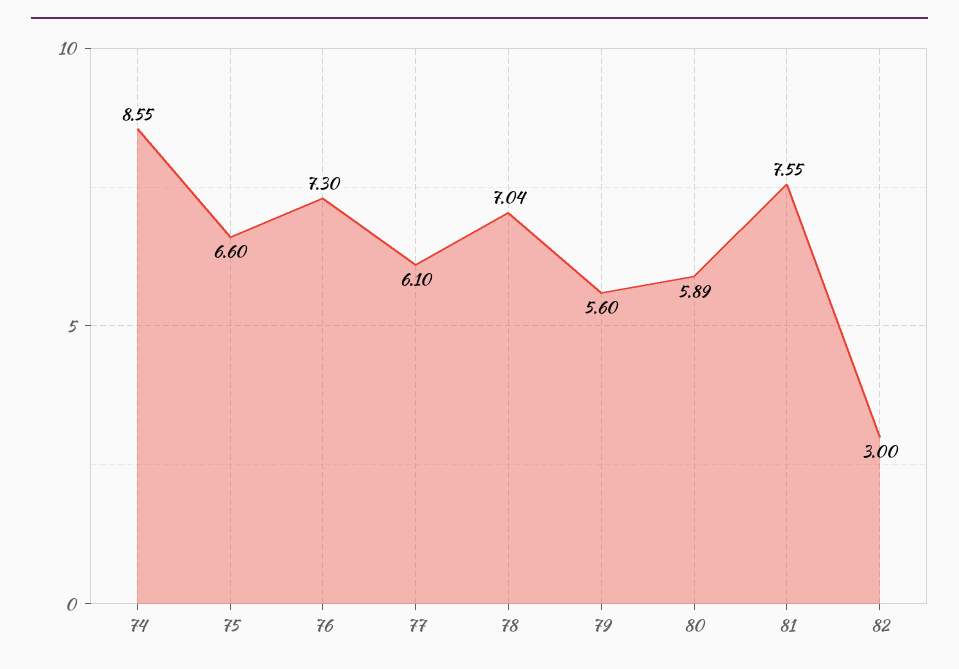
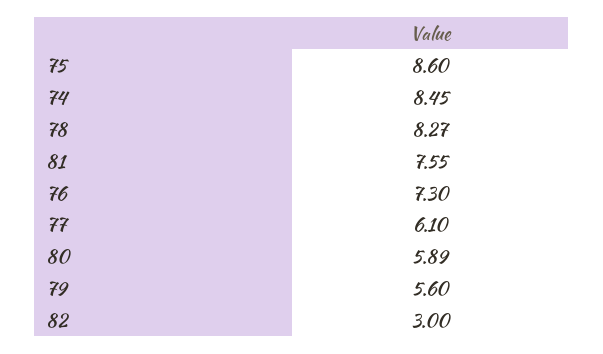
  {
-   "74": 8.55,
+   "74": 8.45,
-   "75": 6.6,
+   "75": 8.6,
    "76": 7.3,
    "77": 6.1,
-   "78": 7.04,
+   "78": 8.27,
    "79": 5.6,
    "80": 5.89,
    "81": 7.55,
    "82": 3
  }

